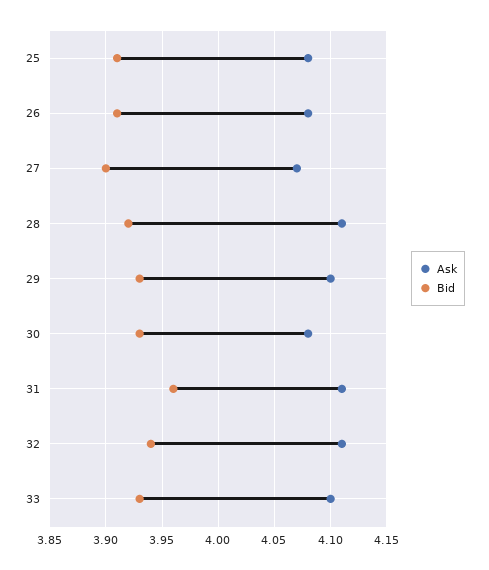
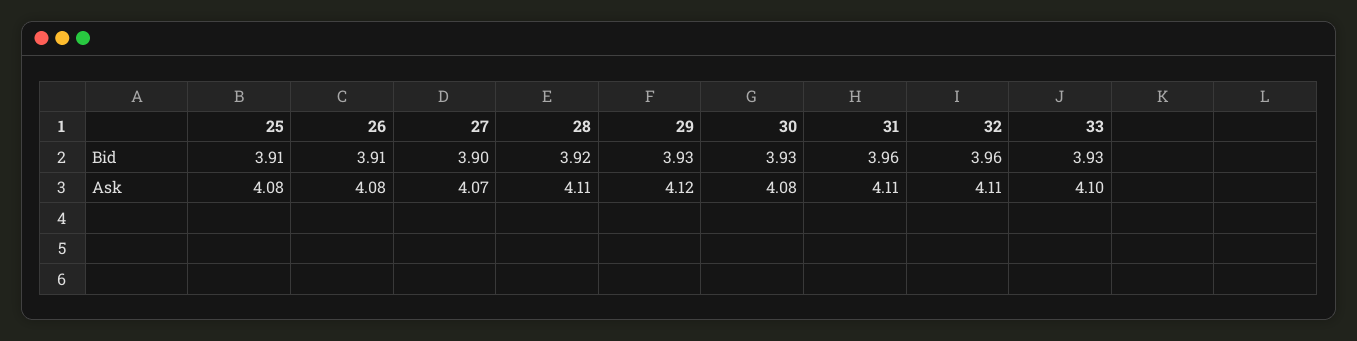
  {
    "Ask": {
      "25": 4.08,
      "26": 4.08,
      "27": 4.07,
      "28": 4.11,
-     "29": 4.1,
+     "29": 4.12,
      "30": 4.08,
      "31": 4.11,
      "32": 4.11,
      "33": 4.1
    },
    "Bid": {
      "25": 3.91,
      "26": 3.91,
      "27": 3.9,
      "28": 3.92,
      "29": 3.93,
      "30": 3.93,
      "31": 3.96,
-     "32": 3.94,
+     "32": 3.96,
      "33": 3.93
    }
  }

